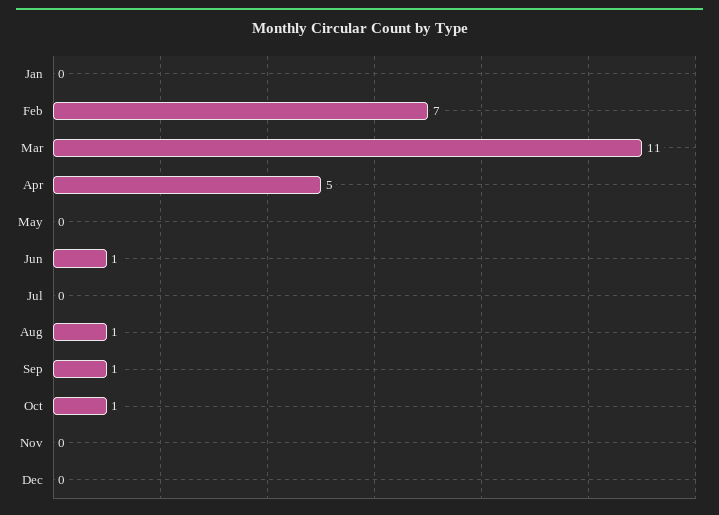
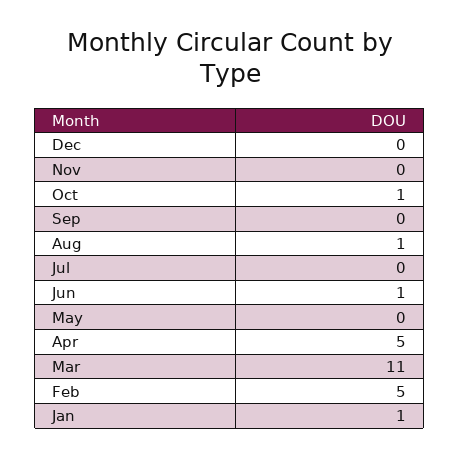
  {
-   "Jan": 0,
+   "Jan": 1,
-   "Feb": 7,
+   "Feb": 5,
    "Mar": 11,
    "Apr": 5,
    "May": 0,
    "Jun": 1,
    "Jul": 0,
    "Aug": 1,
-   "Sep": 1,
+   "Sep": 0,
    "Oct": 1,
    "Nov": 0,
    "Dec": 0
  }

